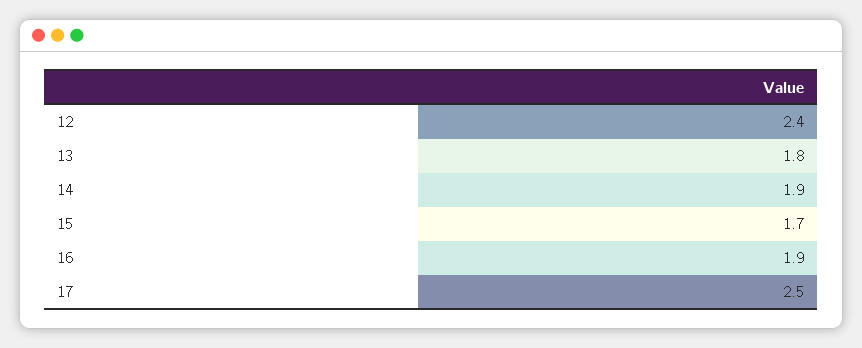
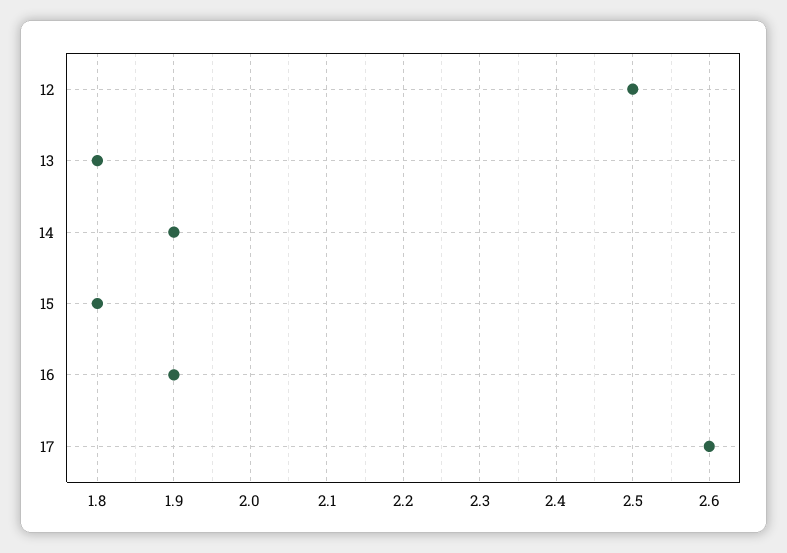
  {
-   "12": 2.4,
+   "12": 2.5,
    "13": 1.8,
    "14": 1.9,
-   "15": 1.7,
+   "15": 1.8,
    "16": 1.9,
-   "17": 2.5
+   "17": 2.6
  }

